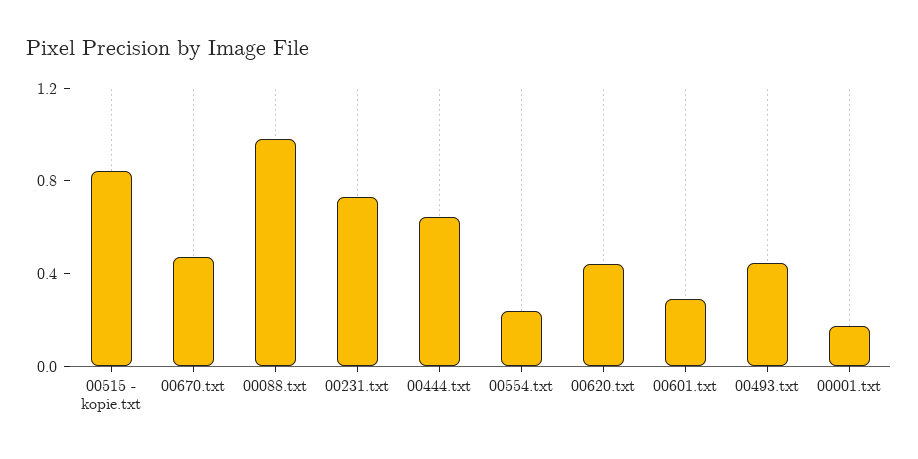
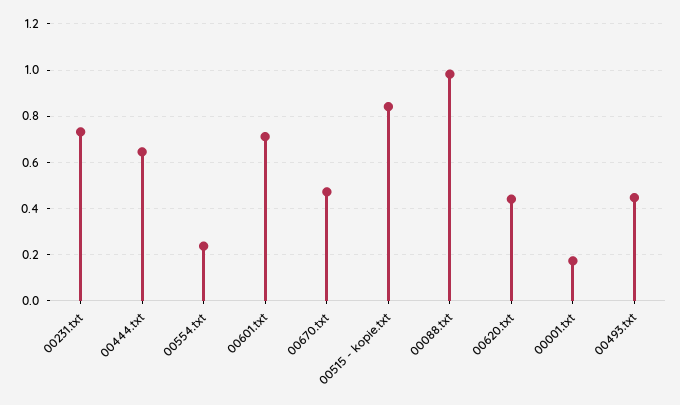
  {
    "00515 - kopie.txt": 0.85,
    "00670.txt": 0.45,
    "00088.txt": 1,
    "00231.txt": 0.75,
    "00444.txt": 0.65,
    "00554.txt": 0.25,
    "00620.txt": 0.45,
-   "00601.txt": 0.3,
+   "00601.txt": 0.7,
    "00493.txt": 0.45,
    "00001.txt": 0.15
  }

